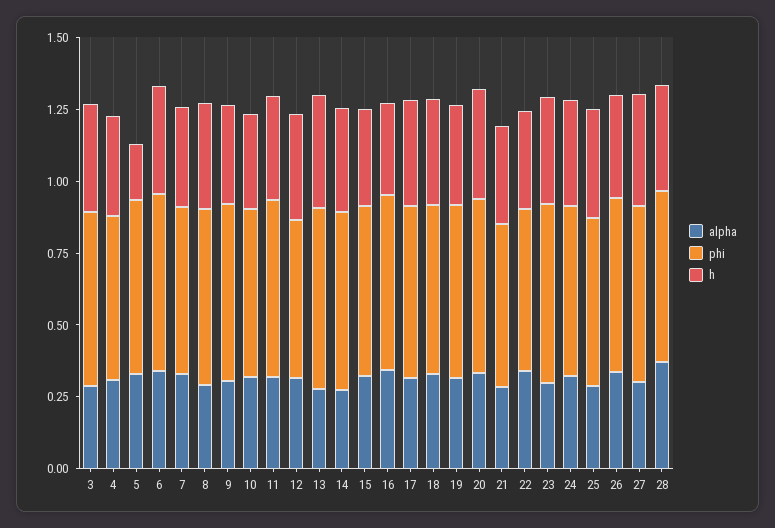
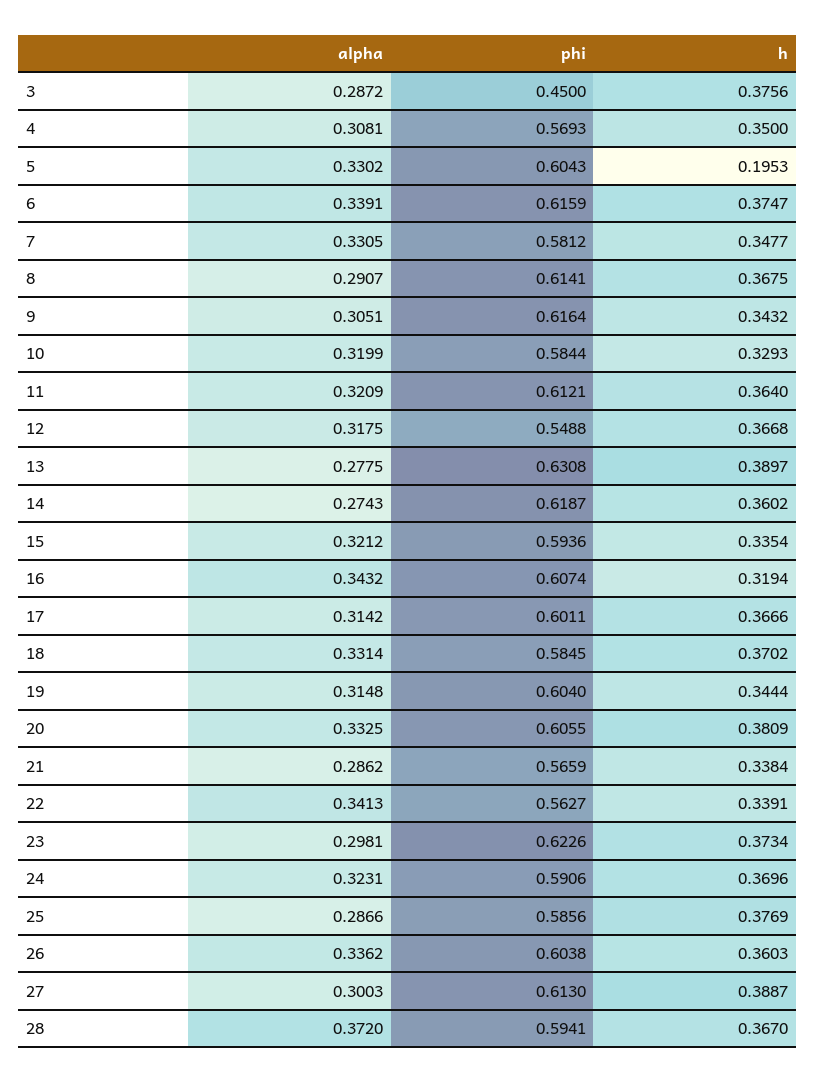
  {
    "alpha": {
      "3": 0.2872,
      "4": 0.3081,
      "5": 0.3302,
      "6": 0.3391,
      "7": 0.3305,
      "8": 0.2907,
      "9": 0.3051,
      "10": 0.3199,
      "11": 0.3209,
      "12": 0.3175,
      "13": 0.2775,
      "14": 0.2743,
      "15": 0.3212,
      "16": 0.3432,
      "17": 0.3142,
      "18": 0.3314,
      "19": 0.3148,
      "20": 0.3325,
      "21": 0.2862,
      "22": 0.3413,
      "23": 0.2981,
      "24": 0.3231,
      "25": 0.2866,
      "26": 0.3362,
      "27": 0.3003,
      "28": 0.372
    },
    "phi": {
-     "3": 0.6,
+     "3": 0.45,
      "4": 0.5693,
      "5": 0.6043,
      "6": 0.6159,
      "7": 0.5812,
      "8": 0.6141,
      "9": 0.6164,
      "10": 0.5844,
      "11": 0.6121,
      "12": 0.5488,
      "13": 0.6308,
      "14": 0.6187,
      "15": 0.5936,
      "16": 0.6074,
      "17": 0.6011,
      "18": 0.5845,
      "19": 0.604,
      "20": 0.6055,
      "21": 0.5659,
      "22": 0.5627,
      "23": 0.6226,
      "24": 0.5906,
      "25": 0.5856,
      "26": 0.6038,
      "27": 0.613,
      "28": 0.5941
    },
    "h": {
      "3": 0.3756,
      "4": 0.35,
      "5": 0.1953,
      "6": 0.3747,
      "7": 0.3477,
      "8": 0.3675,
      "9": 0.3432,
      "10": 0.3293,
      "11": 0.364,
      "12": 0.3668,
      "13": 0.3897,
      "14": 0.3602,
      "15": 0.3354,
      "16": 0.3194,
      "17": 0.3666,
      "18": 0.3702,
      "19": 0.3444,
      "20": 0.3809,
      "21": 0.3384,
      "22": 0.3391,
      "23": 0.3734,
      "24": 0.3696,
      "25": 0.3769,
      "26": 0.3603,
      "27": 0.3887,
      "28": 0.367
    }
  }

